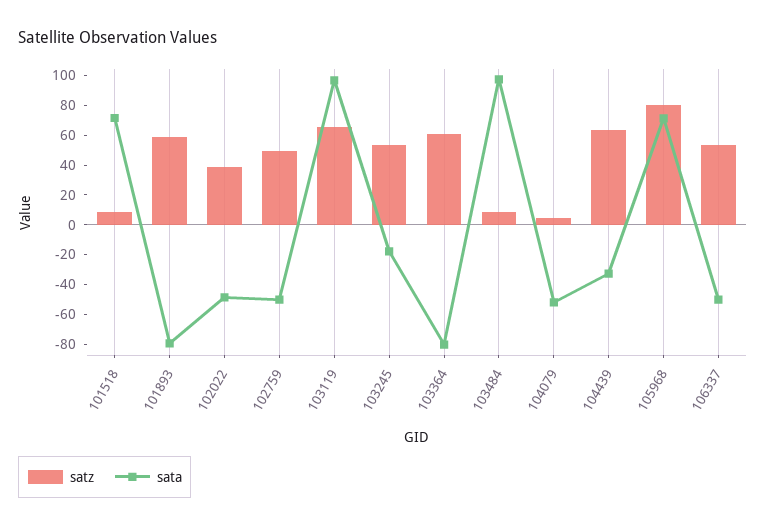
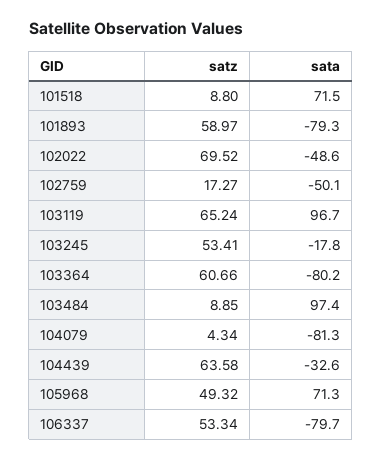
  {
    "satz": {
      "101518": 8.8,
      "101893": 58.97,
-     "102022": 40,
+     "102022": 69.52,
-     "102759": 50,
+     "102759": 17.27,
      "103119": 65.24,
      "103245": 53.41,
      "103364": 60.66,
      "103484": 8.85,
      "104079": 4.34,
      "104439": 63.58,
-     "105968": 80,
+     "105968": 49.32,
      "106337": 53.34
    },
    "sata": {
      "101518": 71.5,
      "101893": -79.3,
      "102022": -48.6,
      "102759": -50.1,
      "103119": 96.7,
      "103245": -17.8,
      "103364": -80.2,
      "103484": 97.4,
-     "104079": -50,
+     "104079": -81.3,
      "104439": -32.6,
      "105968": 71.3,
-     "106337": -50
+     "106337": -79.7
    }
  }

